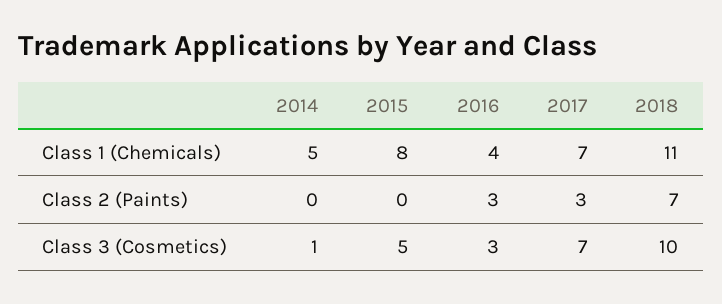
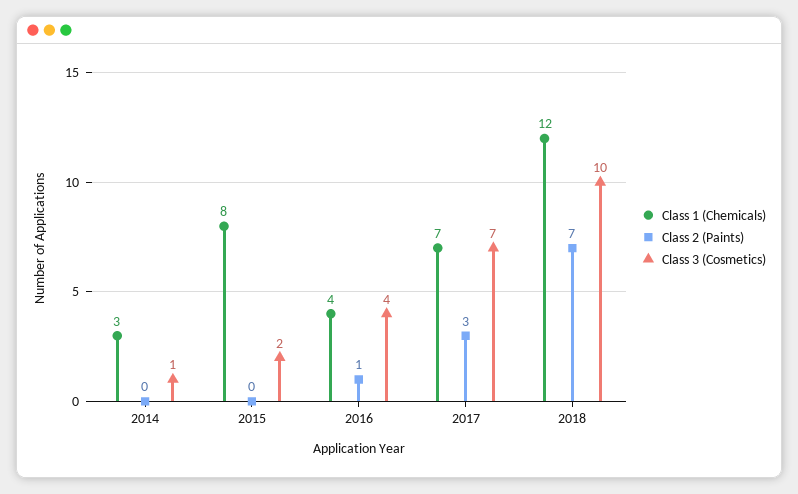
  {
    "Class 1 (Chemicals)": {
-     "2014": 5,
+     "2014": 3,
      "2015": 8,
      "2016": 4,
      "2017": 7,
-     "2018": 11
+     "2018": 12
    },
    "Class 2 (Paints)": {
      "2014": 0,
      "2015": 0,
-     "2016": 3,
+     "2016": 1,
      "2017": 3,
      "2018": 7
    },
    "Class 3 (Cosmetics)": {
      "2014": 1,
-     "2015": 5,
+     "2015": 2,
-     "2016": 3,
+     "2016": 4,
      "2017": 7,
      "2018": 10
    }
  }

